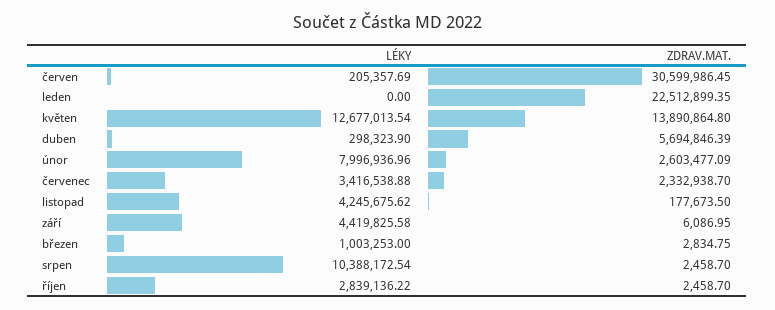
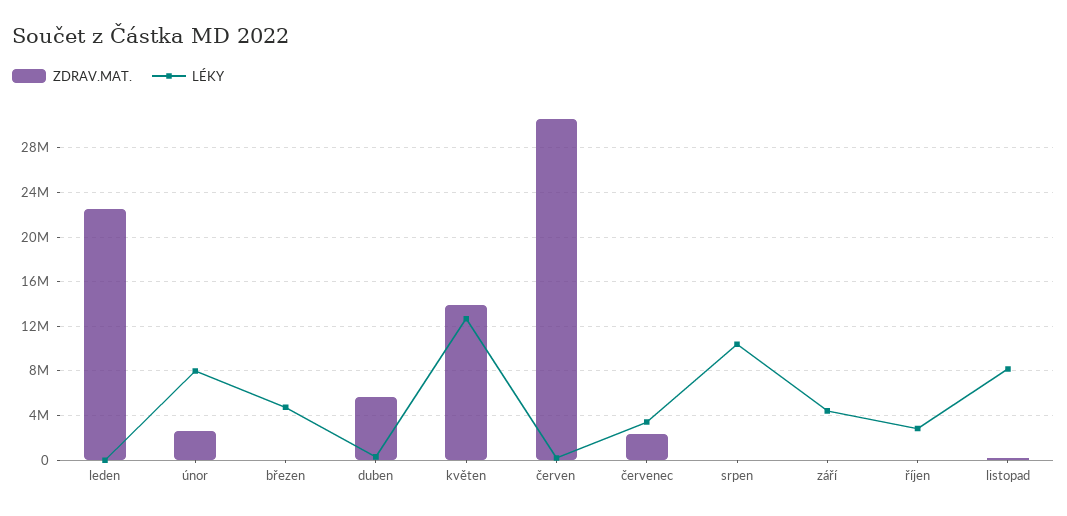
  {
    "LÉKY": {
      "červen": 205357.69,
      "leden": 0,
      "květen": 12677013.54,
      "duben": 298323.9,
      "únor": 7996936.96,
      "červenec": 3416538.88,
-     "listopad": 4245675.62,
+     "listopad": 8000000,
      "září": 4419825.58,
-     "březen": 1003253,
+     "březen": 5000000,
      "srpen": 10388172.54,
      "říjen": 2839136.22
    },
    "ZDRAV.MAT.": {
      "červen": 30599986.45,
      "leden": 22512899.35,
      "květen": 13890864.8,
      "duben": 5694846.39,
      "únor": 2603477.09,
      "červenec": 2332938.7,
      "listopad": 177673.5,
      "září": 6086.95,
      "březen": 2834.75,
      "srpen": 2458.7,
      "říjen": 2458.7
    }
  }

